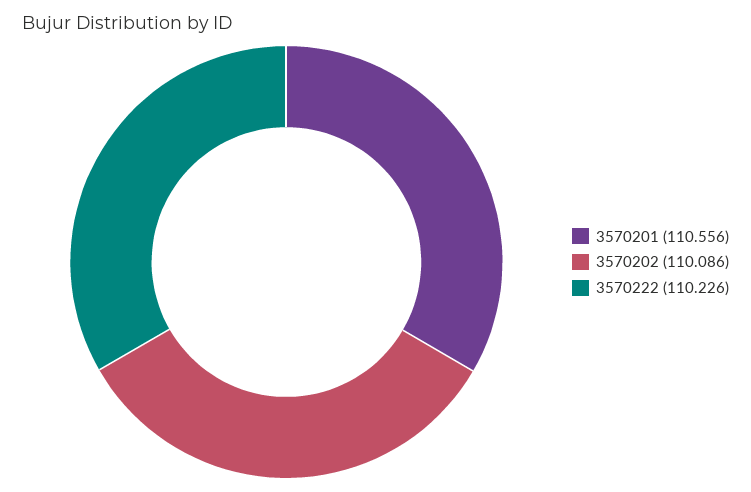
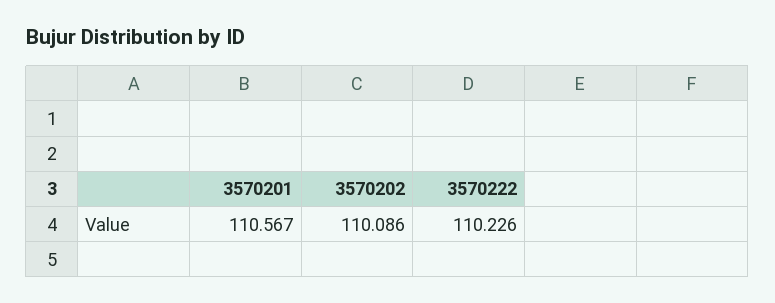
  {
-   "3570201": 110.556,
+   "3570201": 110.567,
    "3570202": 110.086,
    "3570222": 110.226
  }

